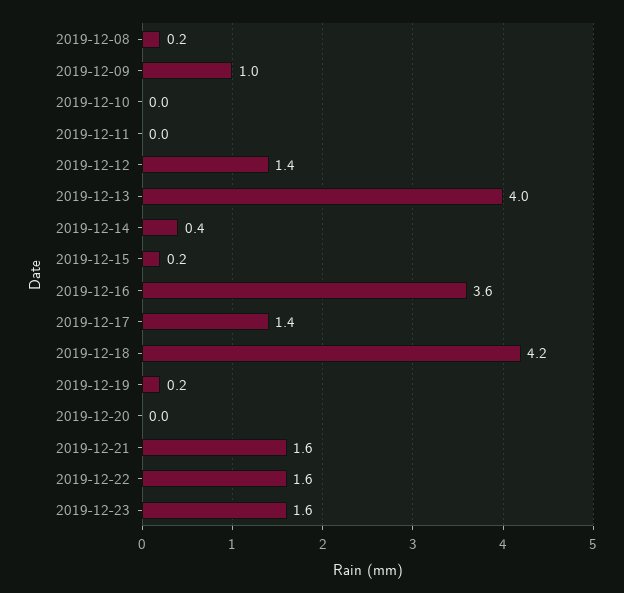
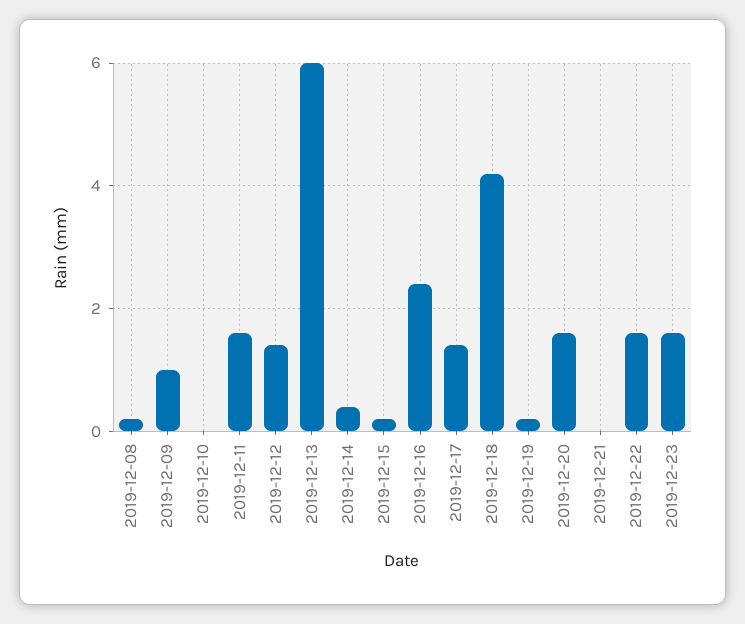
  {
    "2019-12-08": 0.2,
    "2019-12-09": 1,
    "2019-12-10": 0,
-   "2019-12-11": 0,
+   "2019-12-11": 1.5,
    "2019-12-12": 1.4,
-   "2019-12-13": 4,
+   "2019-12-13": 6,
    "2019-12-14": 0.4,
    "2019-12-15": 0.2,
-   "2019-12-16": 3.6,
+   "2019-12-16": 2.5,
    "2019-12-17": 1.4,
    "2019-12-18": 4.2,
    "2019-12-19": 0.2,
-   "2019-12-20": 0,
+   "2019-12-20": 1.5,
-   "2019-12-21": 1.6,
+   "2019-12-21": 0,
    "2019-12-22": 1.6,
    "2019-12-23": 1.6
  }

